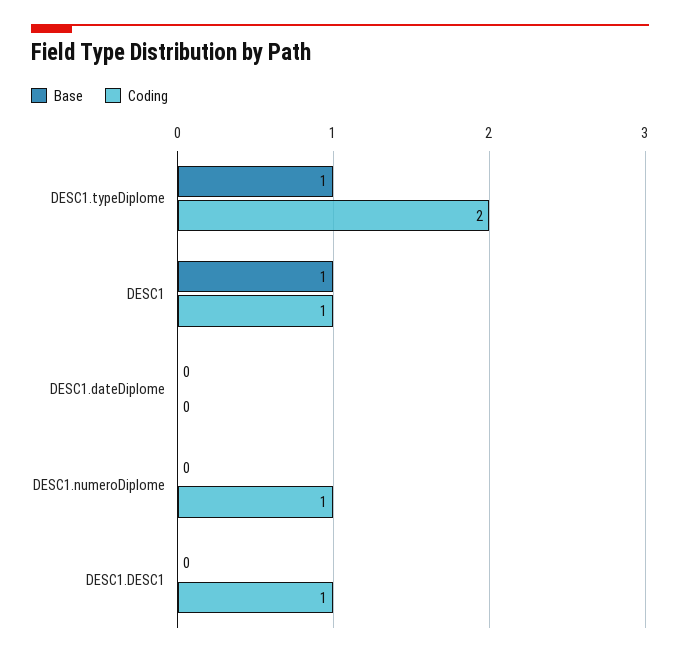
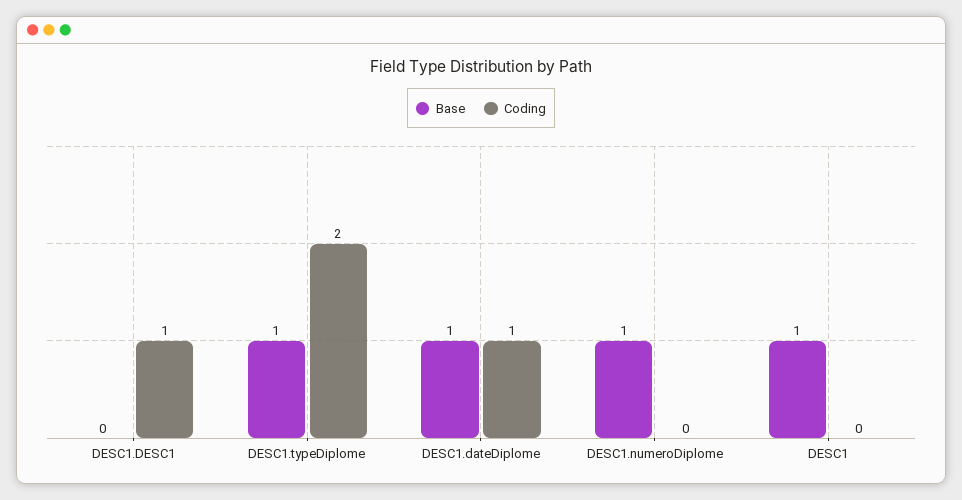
  {
    "Base": {
      "DESC1.typeDiplome": 1,
      "DESC1": 1,
-     "DESC1.dateDiplome": 0,
+     "DESC1.dateDiplome": 1,
-     "DESC1.numeroDiplome": 0,
+     "DESC1.numeroDiplome": 1,
      "DESC1.DESC1": 0
    },
    "Coding": {
      "DESC1.typeDiplome": 2,
-     "DESC1": 1,
+     "DESC1": 0,
-     "DESC1.dateDiplome": 0,
+     "DESC1.dateDiplome": 1,
-     "DESC1.numeroDiplome": 1,
+     "DESC1.numeroDiplome": 0,
      "DESC1.DESC1": 1
    }
  }

